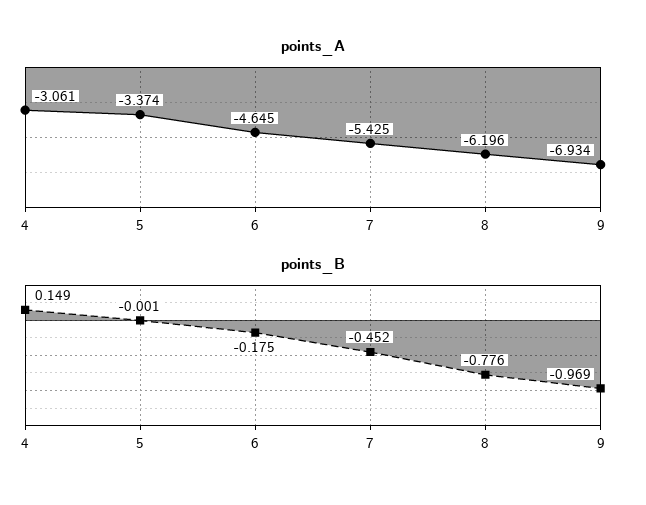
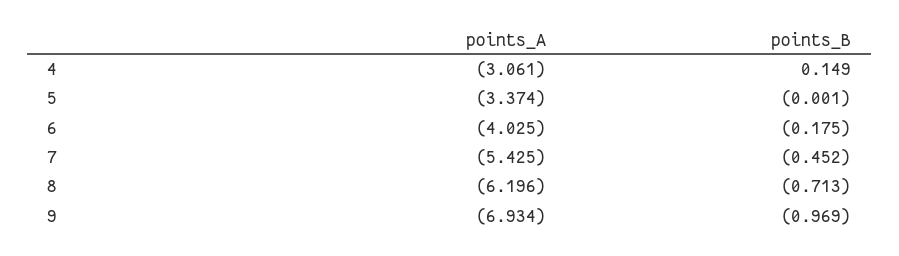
  {
    "points_A": {
      "4": -3.061,
      "5": -3.374,
-     "6": -4.645,
+     "6": -4.025,
      "7": -5.425,
      "8": -6.196,
      "9": -6.934
    },
    "points_B": {
      "4": 0.149,
      "5": -0.001,
      "6": -0.175,
      "7": -0.452,
-     "8": -0.776,
+     "8": -0.713,
      "9": -0.969
    }
  }

